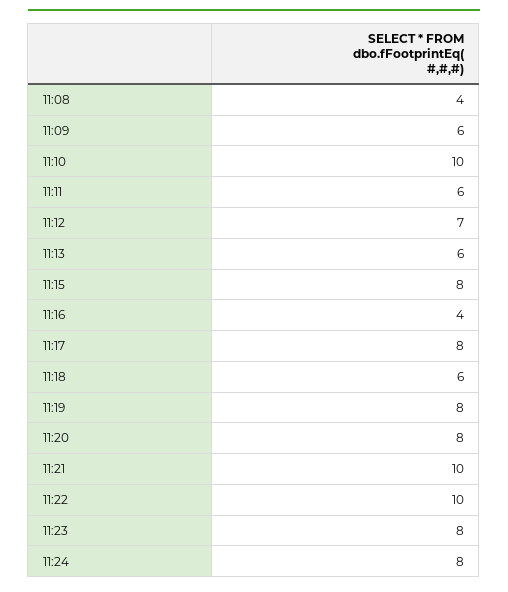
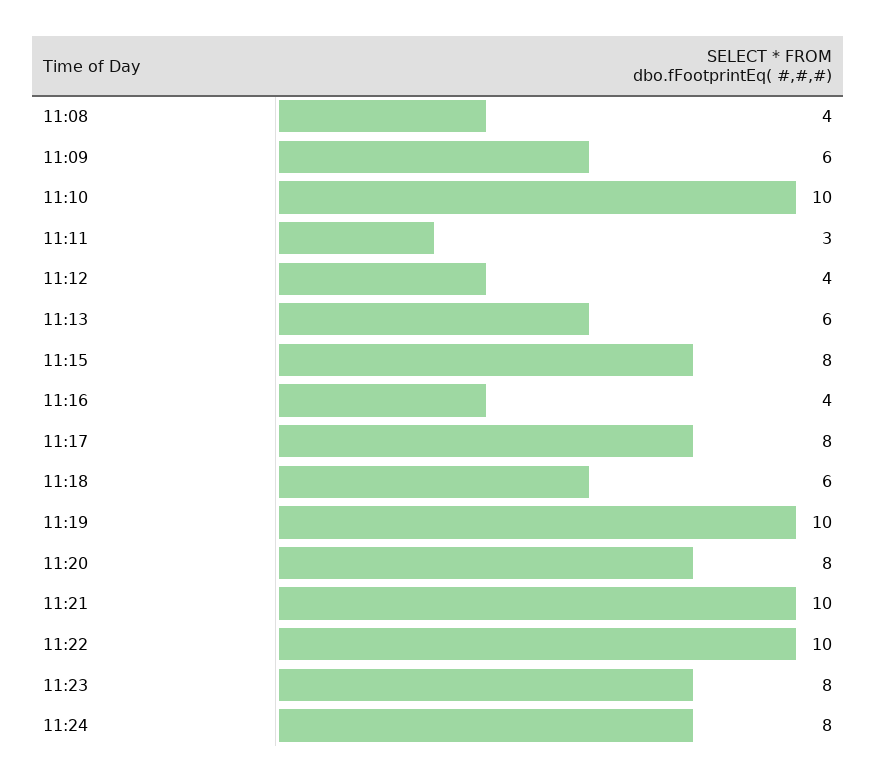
  {
    "11:08": 4,
    "11:09": 6,
    "11:10": 10,
-   "11:11": 6,
+   "11:11": 3,
-   "11:12": 7,
+   "11:12": 4,
    "11:13": 6,
    "11:15": 8,
    "11:16": 4,
    "11:17": 8,
    "11:18": 6,
-   "11:19": 8,
+   "11:19": 10,
    "11:20": 8,
    "11:21": 10,
    "11:22": 10,
    "11:23": 8,
    "11:24": 8
  }

